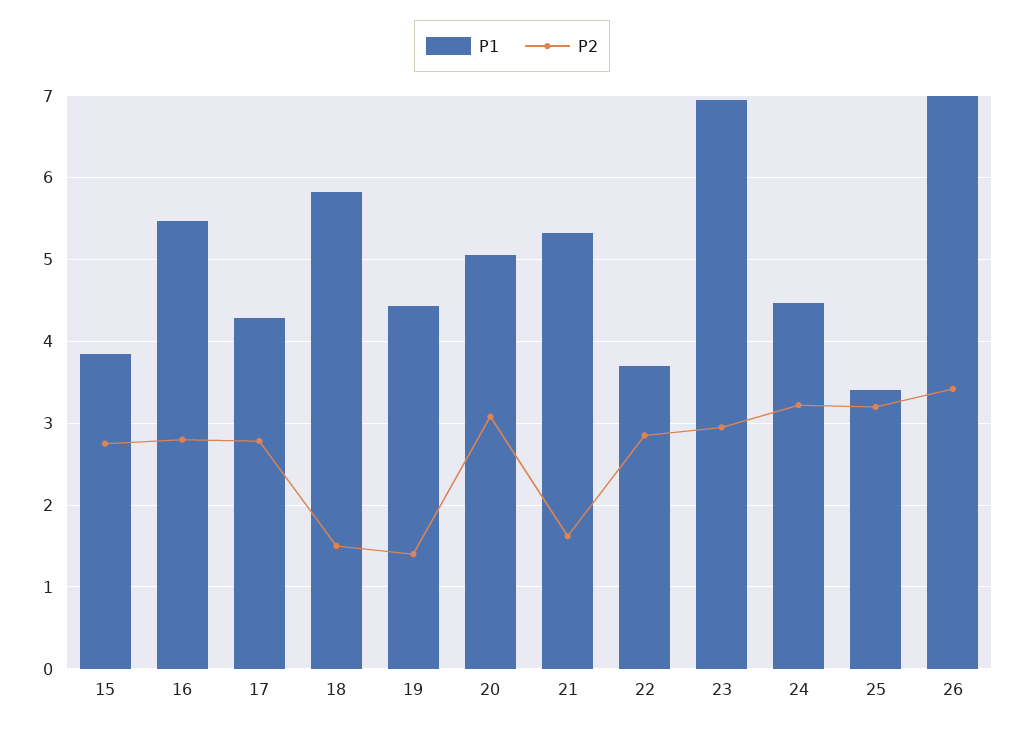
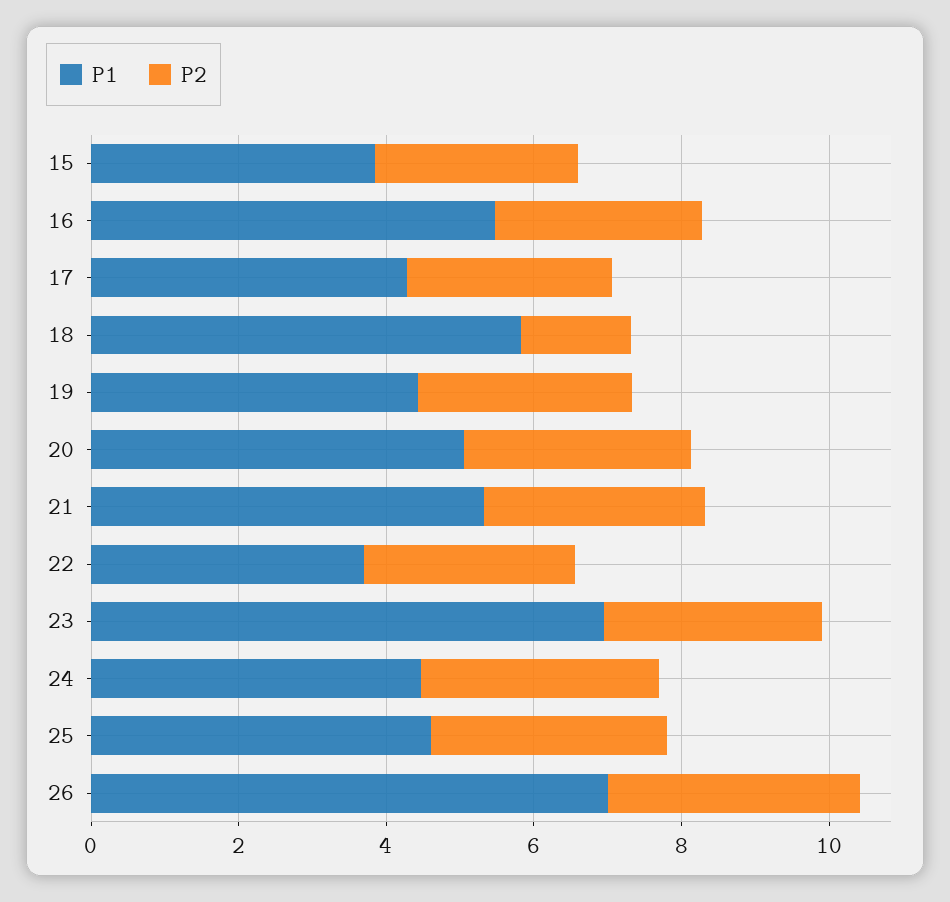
  {
    "P1": {
      "15": 3.9,
      "16": 5.5,
      "17": 4.3,
      "18": 5.8,
      "19": 4.4,
      "20": 5.1,
      "21": 5.3,
      "22": 3.7,
      "23": 7,
      "24": 4.5,
-     "25": 3.4,
+     "25": 4.5,
      "26": 7
    },
    "P2": {
      "15": 2.8,
      "16": 2.8,
      "17": 2.8,
      "18": 1.5,
-     "19": 1.4,
+     "19": 3,
      "20": 3.1,
-     "21": 1.6,
+     "21": 3,
      "22": 2.9,
      "23": 3,
      "24": 3.2,
      "25": 3.2,
      "26": 3.4
    }
  }

